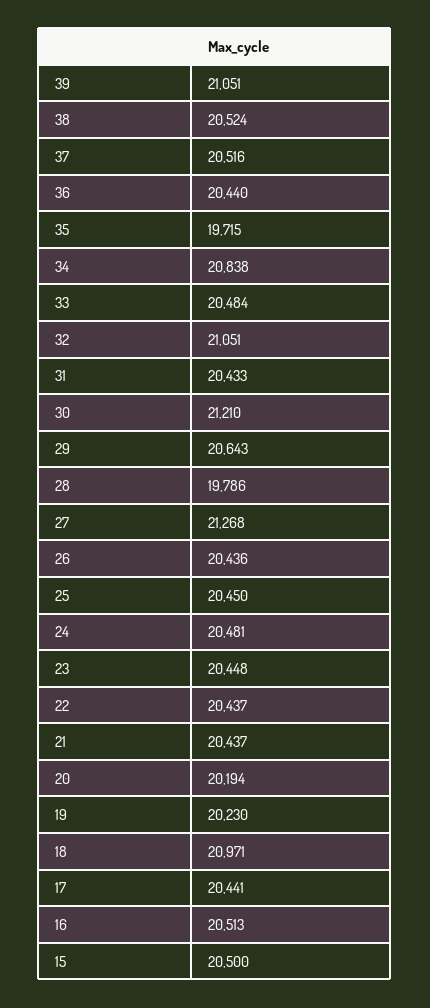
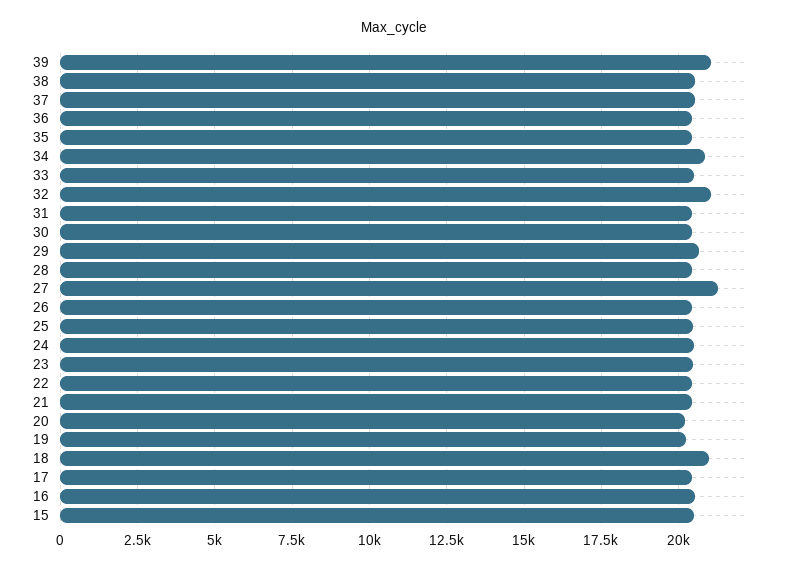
  {
    "39": 21051,
    "38": 20524,
    "37": 20516,
    "36": 20440,
-   "35": 19715,
+   "35": 20500,
    "34": 20838,
    "33": 20484,
    "32": 21051,
    "31": 20433,
-   "30": 21210,
+   "30": 20500,
    "29": 20643,
-   "28": 19786,
+   "28": 20500,
    "27": 21268,
    "26": 20436,
    "25": 20450,
    "24": 20481,
    "23": 20448,
    "22": 20437,
    "21": 20437,
    "20": 20194,
    "19": 20230,
    "18": 20971,
    "17": 20441,
    "16": 20513,
    "15": 20500
  }

